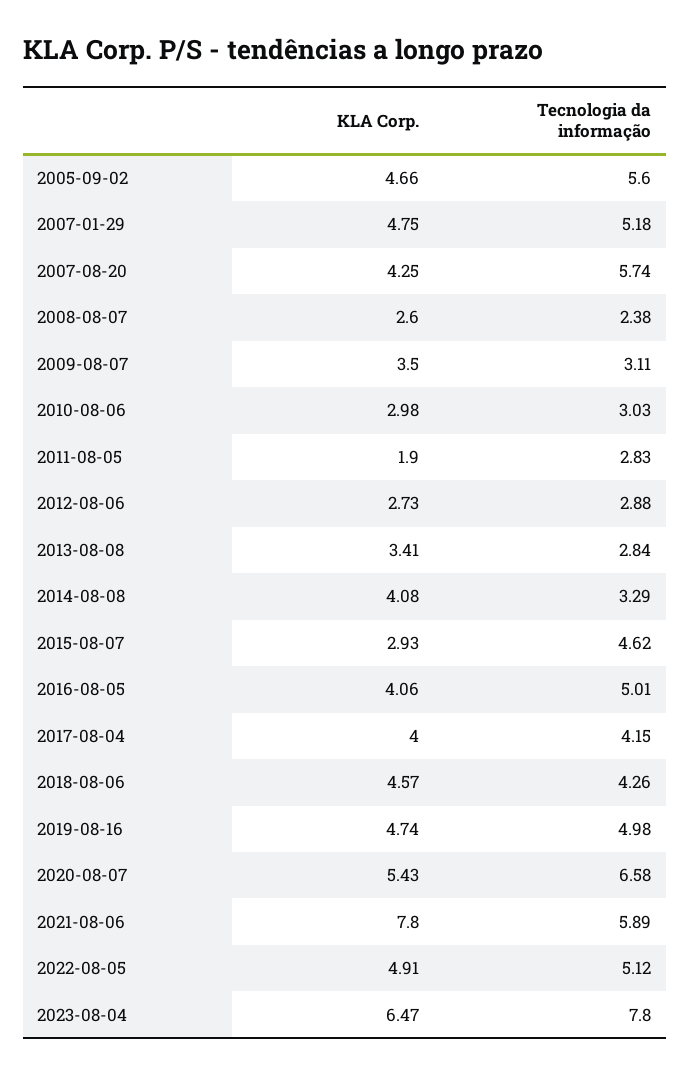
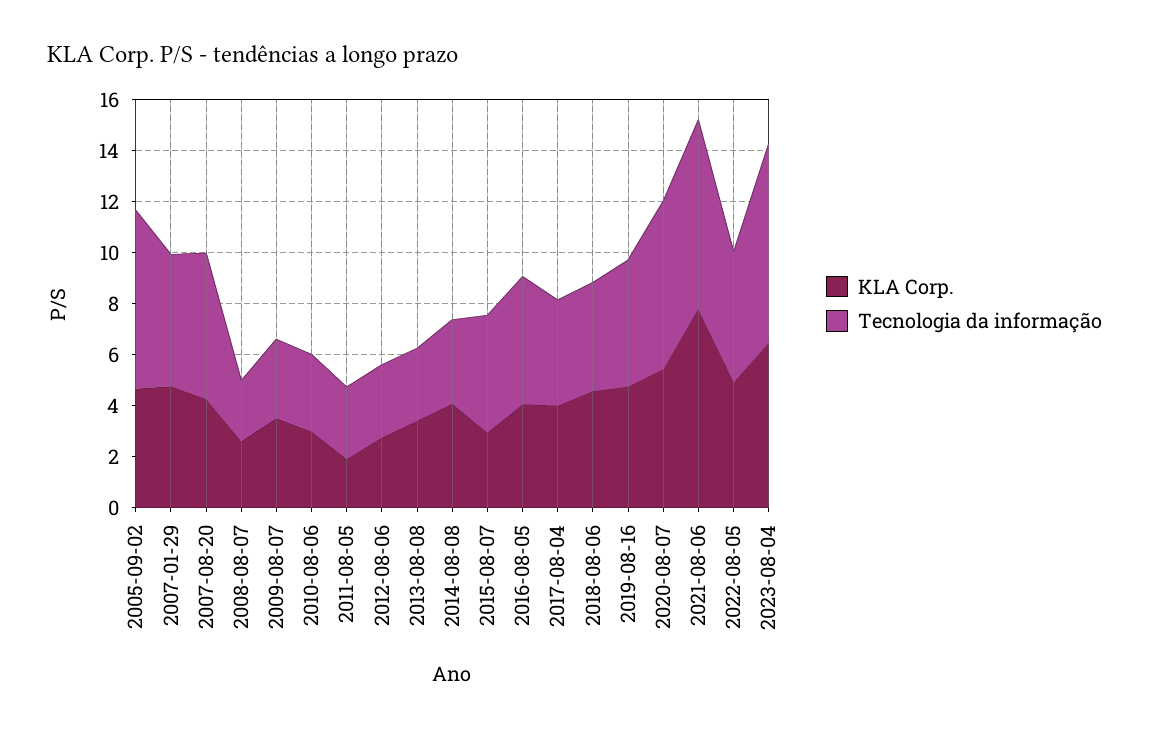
  {
    "KLA Corp.": {
      "2005-09-02": 4.66,
      "2007-01-29": 4.75,
      "2007-08-20": 4.25,
      "2008-08-07": 2.6,
      "2009-08-07": 3.5,
      "2010-08-06": 2.98,
      "2011-08-05": 1.9,
      "2012-08-06": 2.73,
      "2013-08-08": 3.41,
      "2014-08-08": 4.08,
      "2015-08-07": 2.93,
      "2016-08-05": 4.06,
      "2017-08-04": 4,
      "2018-08-06": 4.57,
      "2019-08-16": 4.74,
      "2020-08-07": 5.43,
      "2021-08-06": 7.8,
      "2022-08-05": 4.91,
      "2023-08-04": 6.47
    },
    "Tecnologia da informação": {
-     "2005-09-02": 5.6,
+     "2005-09-02": 7,
      "2007-01-29": 5.18,
      "2007-08-20": 5.74,
      "2008-08-07": 2.38,
      "2009-08-07": 3.11,
      "2010-08-06": 3.03,
      "2011-08-05": 2.83,
      "2012-08-06": 2.88,
      "2013-08-08": 2.84,
      "2014-08-08": 3.29,
      "2015-08-07": 4.62,
      "2016-08-05": 5.01,
      "2017-08-04": 4.15,
      "2018-08-06": 4.26,
      "2019-08-16": 4.98,
      "2020-08-07": 6.58,
-     "2021-08-06": 5.89,
+     "2021-08-06": 7.5,
      "2022-08-05": 5.12,
      "2023-08-04": 7.8
    }
  }

